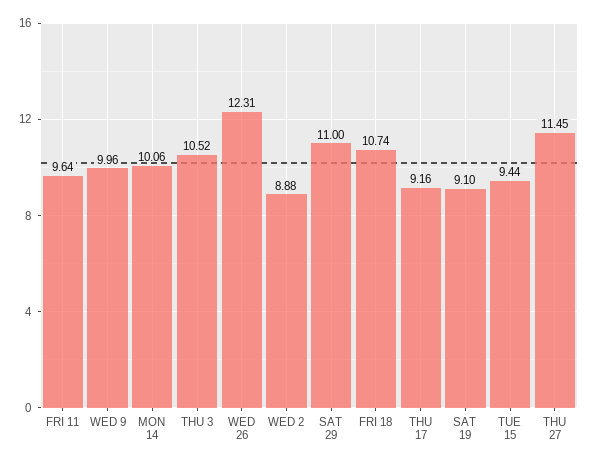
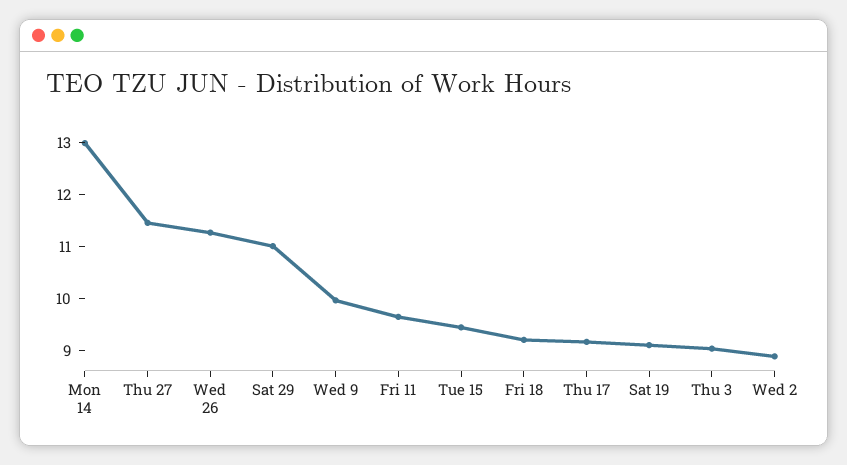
  {
    "FRI 11": 9.64,
    "WED 9": 9.96,
-   "MON 14": 10.06,
+   "MON 14": 13,
-   "THU 3": 10.52,
+   "THU 3": 9,
-   "WED 26": 12.31,
+   "WED 26": 11.2,
    "WED 2": 8.88,
    "SAT 29": 11,
-   "FRI 18": 10.74,
+   "FRI 18": 9.2,
    "THU 17": 9.16,
    "SAT 19": 9.1,
    "TUE 15": 9.44,
    "THU 27": 11.45
  }

